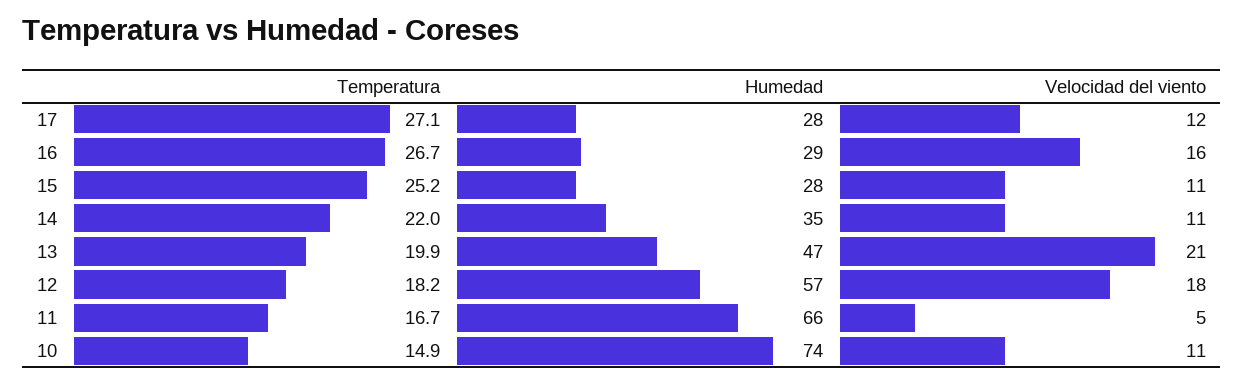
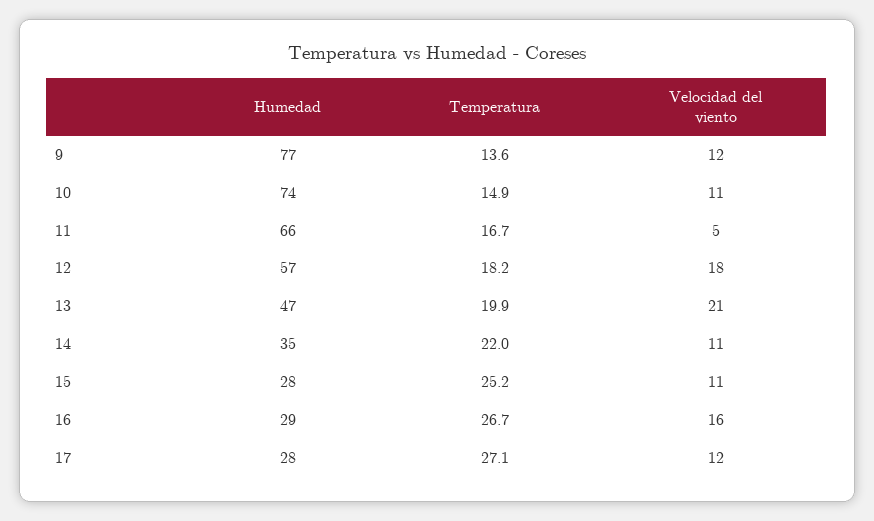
  {
    "Temperatura": {
      "17": 27.1,
      "16": 26.7,
      "15": 25.2,
      "14": 22,
      "13": 19.9,
      "12": 18.2,
      "11": 16.7,
-     "10": 14.9
+     "10": 14.9,
+     "9": 13.6
    },
    "Humedad": {
      "17": 28,
      "16": 29,
      "15": 28,
      "14": 35,
      "13": 47,
      "12": 57,
      "11": 66,
-     "10": 74
+     "10": 74,
+     "9": 77
    },
    "Velocidad del viento": {
      "17": 12,
      "16": 16,
      "15": 11,
      "14": 11,
      "13": 21,
      "12": 18,
      "11": 5,
-     "10": 11
+     "10": 11,
+     "9": 12
    }
  }

